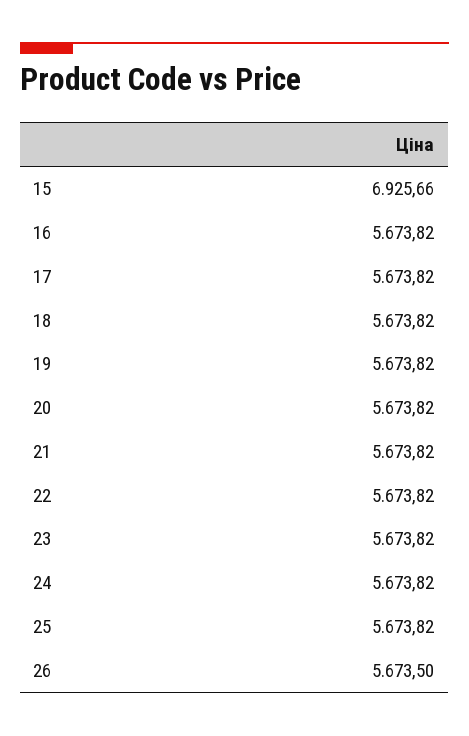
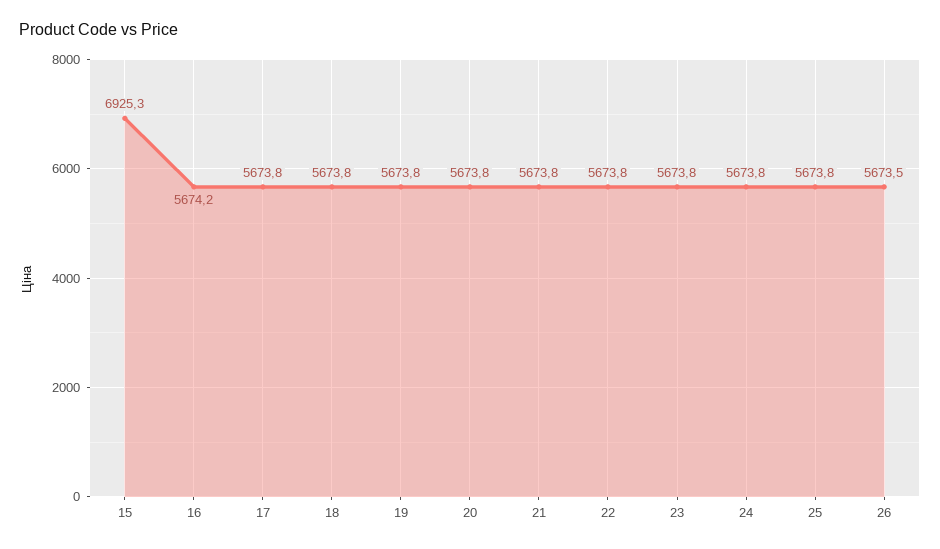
  {
-   "15": 6925.66,
+   "15": 6925.3,
-   "16": 5673.82,
+   "16": 5674.2,
    "17": 5673.82,
    "18": 5673.82,
    "19": 5673.82,
    "20": 5673.82,
    "21": 5673.82,
    "22": 5673.82,
    "23": 5673.82,
    "24": 5673.82,
    "25": 5673.82,
    "26": 5673.5
  }

